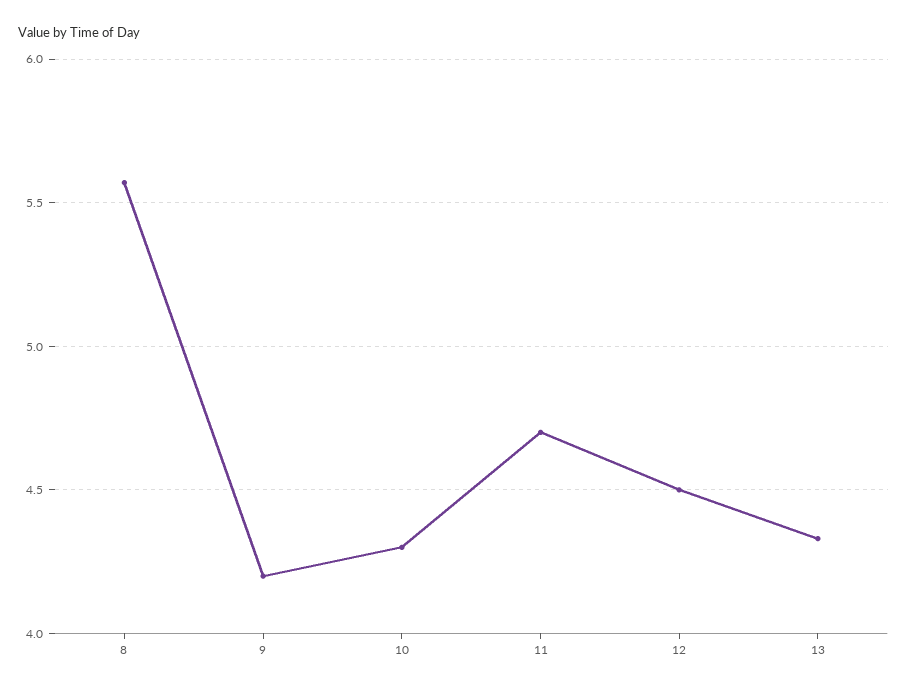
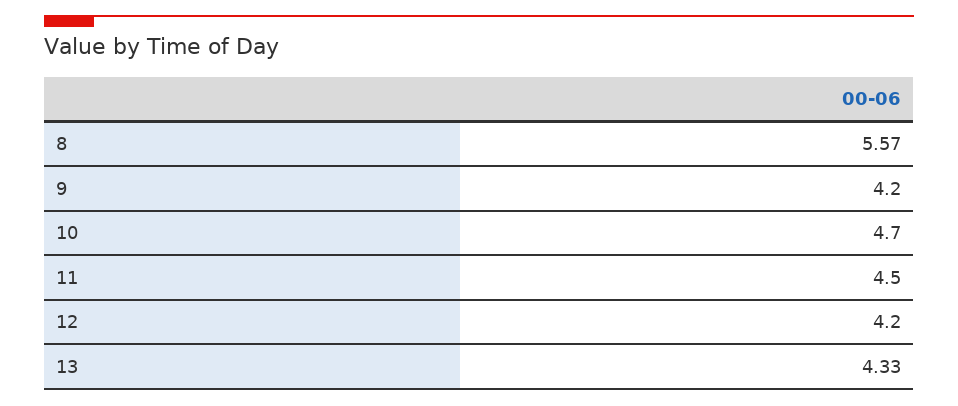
  {
    "8": 5.57,
    "9": 4.2,
-   "10": 4.3,
+   "10": 4.7,
-   "11": 4.7,
+   "11": 4.5,
-   "12": 4.5,
+   "12": 4.2,
    "13": 4.33
  }

